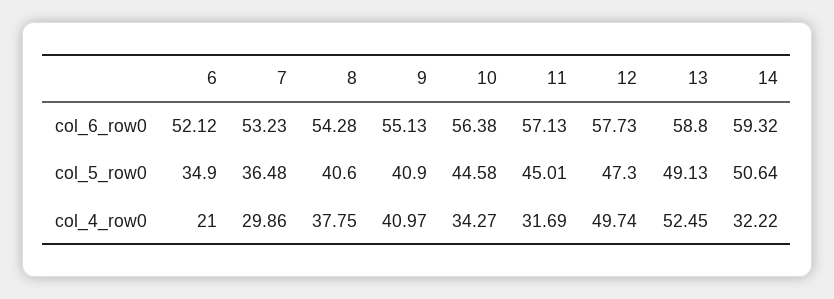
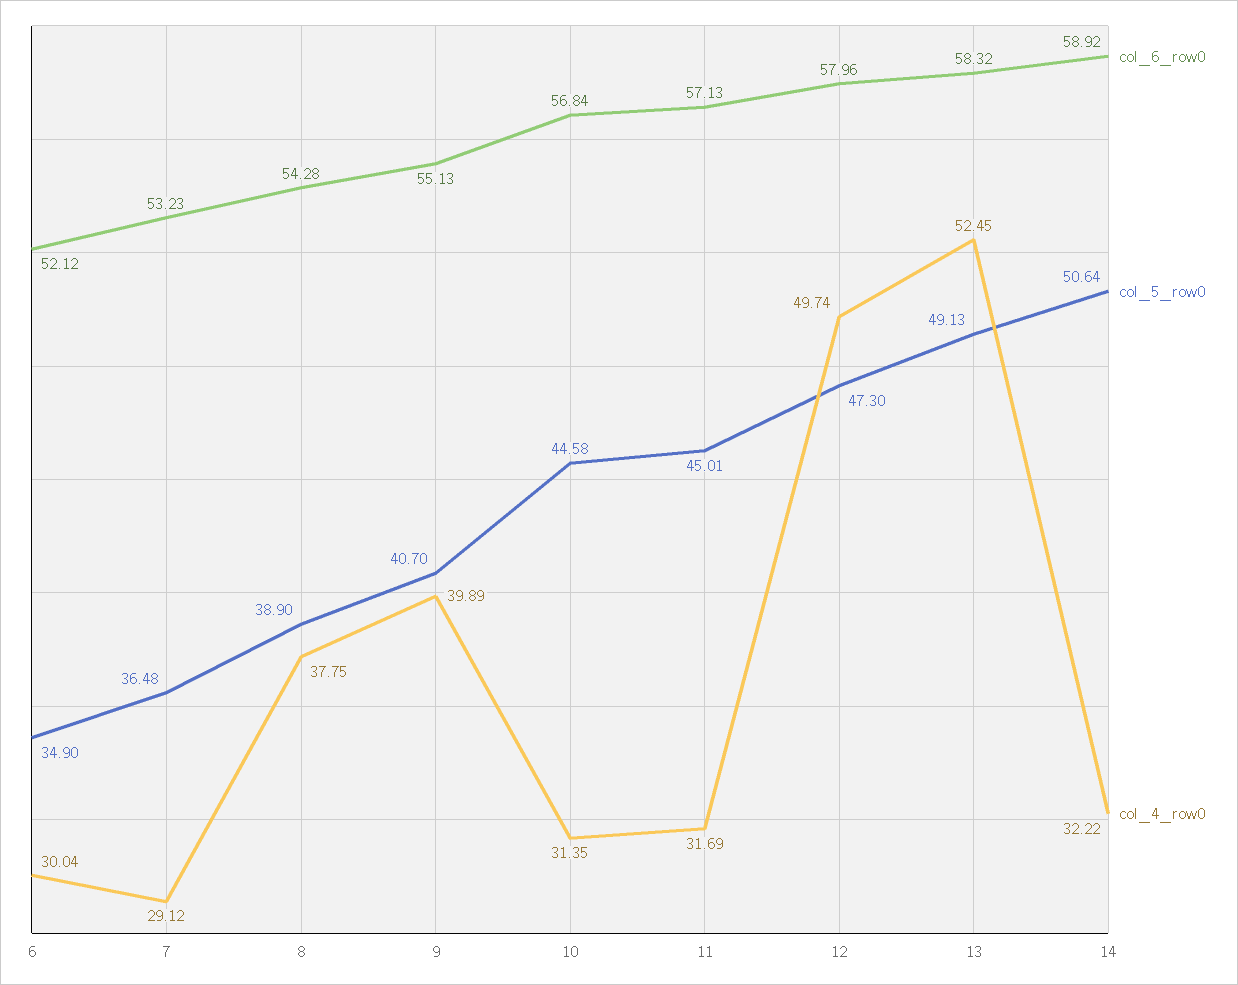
  {
    "col_6_row0": {
      "6": 52.12,
      "7": 53.23,
      "8": 54.28,
      "9": 55.13,
-     "10": 56.38,
+     "10": 56.84,
      "11": 57.13,
-     "12": 57.73,
+     "12": 57.96,
-     "13": 58.8,
+     "13": 58.32,
-     "14": 59.32
+     "14": 58.92
    },
    "col_5_row0": {
      "6": 34.9,
      "7": 36.48,
-     "8": 40.6,
+     "8": 38.9,
-     "9": 40.9,
+     "9": 40.7,
      "10": 44.58,
      "11": 45.01,
      "12": 47.3,
      "13": 49.13,
      "14": 50.64
    },
    "col_4_row0": {
-     "6": 21,
+     "6": 30.04,
-     "7": 29.86,
+     "7": 29.12,
      "8": 37.75,
-     "9": 40.97,
+     "9": 39.89,
-     "10": 34.27,
+     "10": 31.35,
      "11": 31.69,
      "12": 49.74,
      "13": 52.45,
      "14": 32.22
    }
  }

